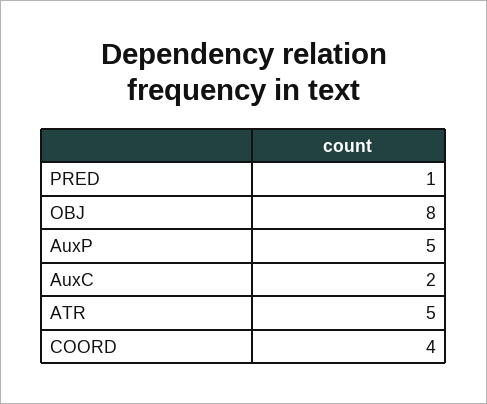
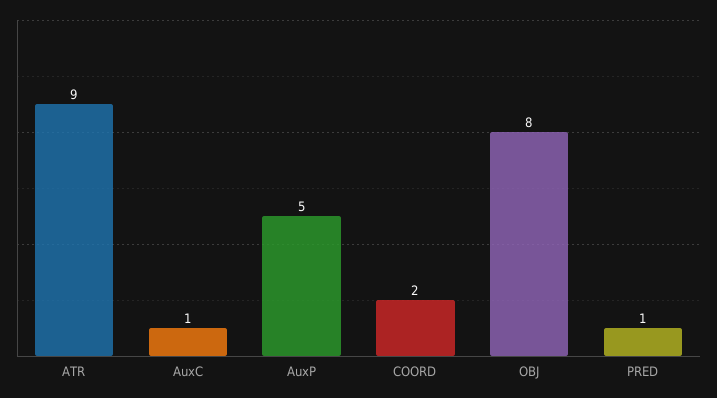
  {
    "PRED": 1,
    "OBJ": 8,
    "AuxP": 5,
-   "AuxC": 2,
+   "AuxC": 1,
-   "ATR": 5,
+   "ATR": 9,
-   "COORD": 4
+   "COORD": 2
  }

